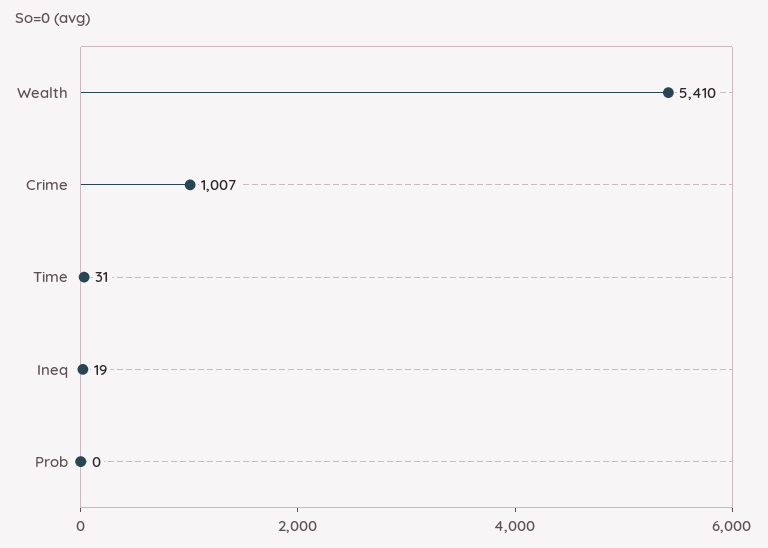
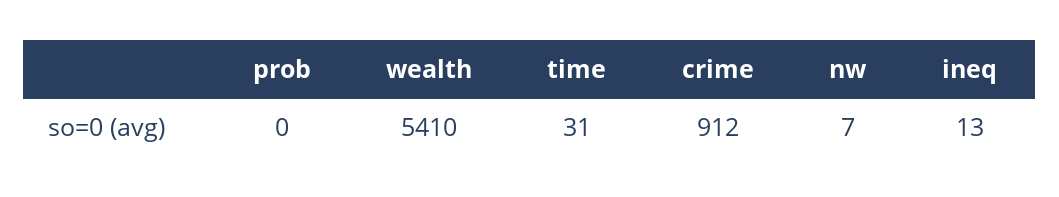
  {
    "Wealth": 5410,
-   "Crime": 1007,
+   "Crime": 912,
    "Time": 31,
-   "Ineq": 19,
+   "Ineq": 13,
-   "Prob": 0
+   "Prob": 0,
+   "nw": 7
  }

